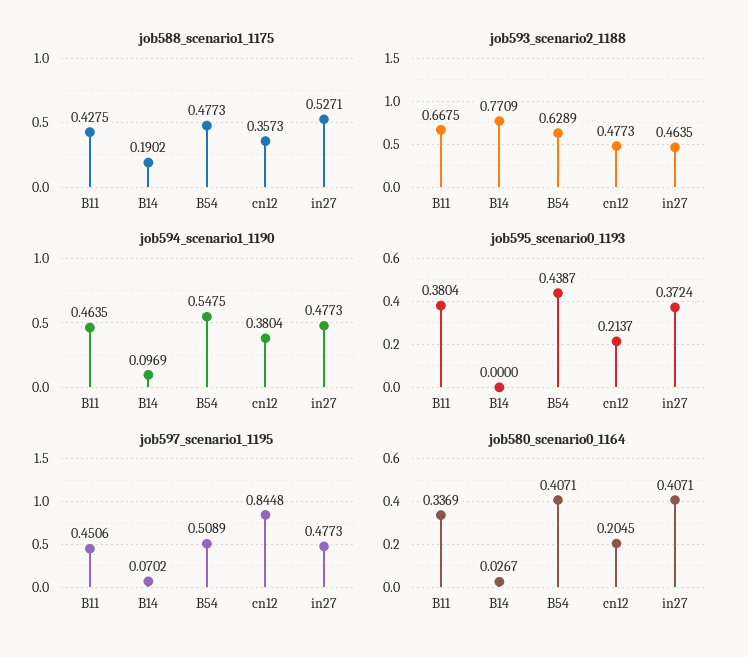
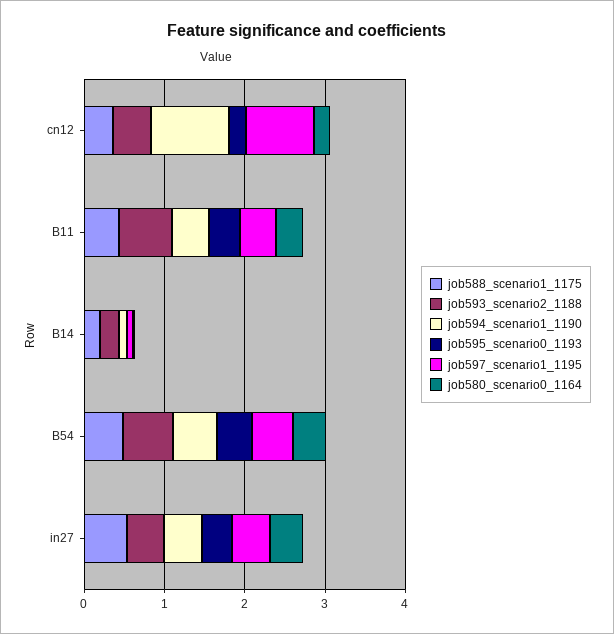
  {
    "job588_scenario1_1175": {
      "B11": 0.4275,
      "B14": 0.1902,
      "B54": 0.4773,
      "cn12": 0.3573,
      "in27": 0.5271
    },
    "job593_scenario2_1188": {
      "B11": 0.6675,
-     "B14": 0.7709,
+     "B14": 0.2,
      "B54": 0.6289,
      "cn12": 0.4773,
      "in27": 0.4635
    },
    "job594_scenario1_1190": {
      "B11": 0.4635,
      "B14": 0.0969,
      "B54": 0.5475,
-     "cn12": 0.3804,
+     "cn12": 1,
      "in27": 0.4773
    },
    "job595_scenario0_1193": {
      "B11": 0.3804,
      "B14": 0,
      "B54": 0.4387,
      "cn12": 0.2137,
      "in27": 0.3724
    },
    "job597_scenario1_1195": {
      "B11": 0.4506,
      "B14": 0.0702,
      "B54": 0.5089,
      "cn12": 0.8448,
      "in27": 0.4773
    },
    "job580_scenario0_1164": {
      "B11": 0.3369,
      "B14": 0.0267,
      "B54": 0.4071,
      "cn12": 0.2045,
      "in27": 0.4071
    }
  }

